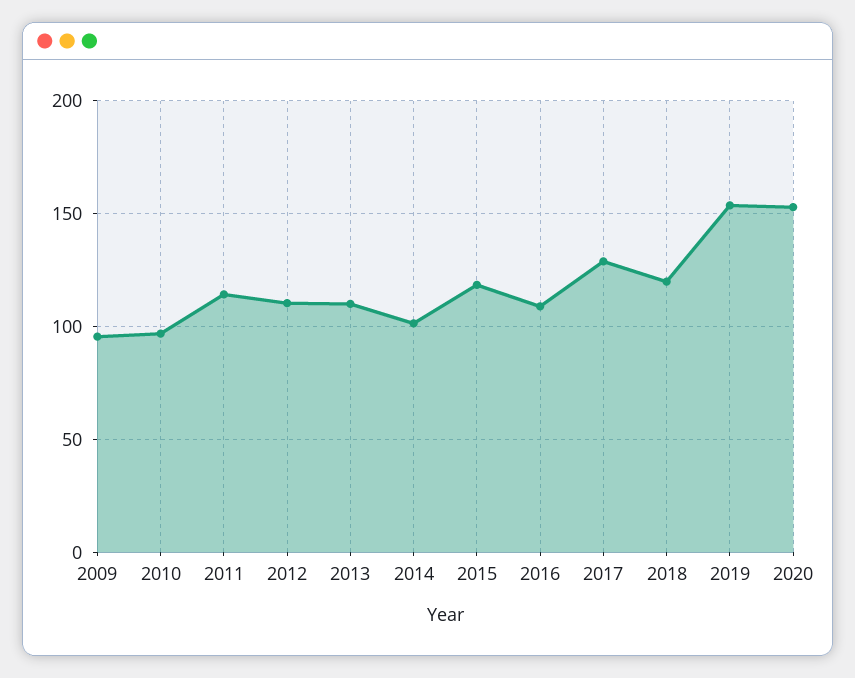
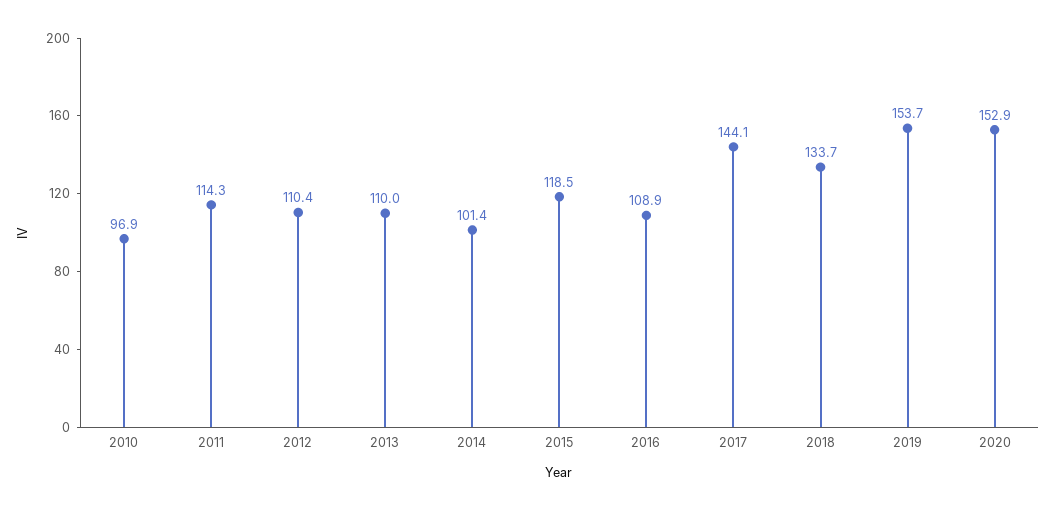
  {
-   "2009": 95,
    "2010": 96.9,
    "2011": 114.3,
    "2012": 110.4,
    "2013": 110,
    "2014": 101.4,
    "2015": 118.5,
    "2016": 108.9,
-   "2017": 130,
+   "2017": 144.1,
-   "2018": 120,
+   "2018": 133.7,
    "2019": 153.7,
    "2020": 152.9
  }

